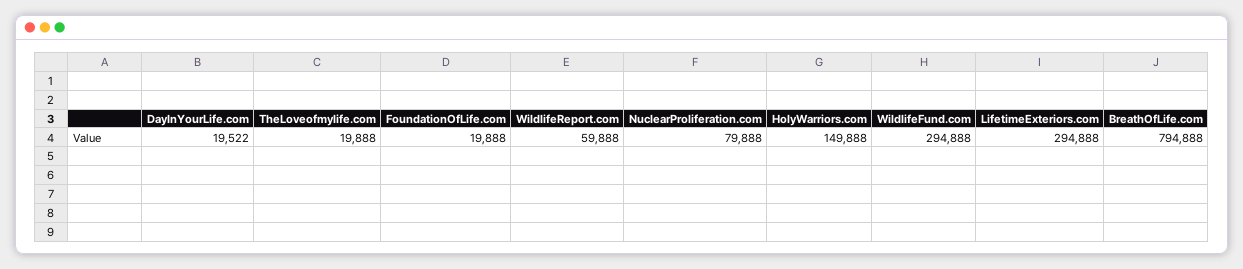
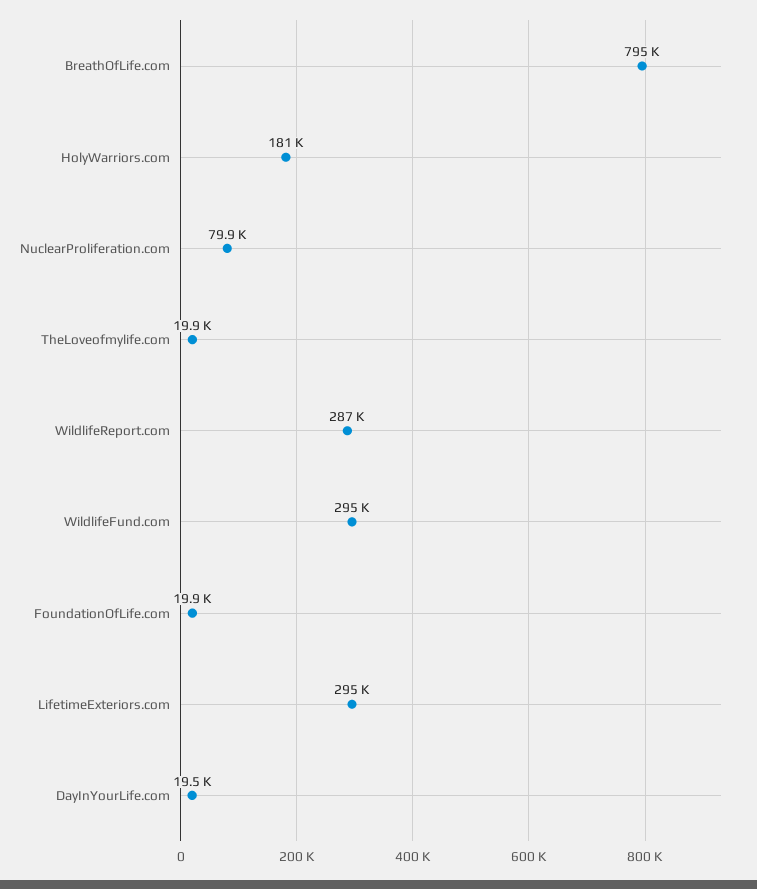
  {
    "DayInYourLife.com": 19522,
    "TheLoveofmylife.com": 19888,
    "FoundationOfLife.com": 19888,
-   "WildlifeReport.com": 59888,
+   "WildlifeReport.com": 287000,
    "NuclearProliferation.com": 79888,
-   "HolyWarriors.com": 149888,
+   "HolyWarriors.com": 181000,
    "WildlifeFund.com": 294888,
    "LifetimeExteriors.com": 294888,
    "BreathOfLife.com": 794888
  }

